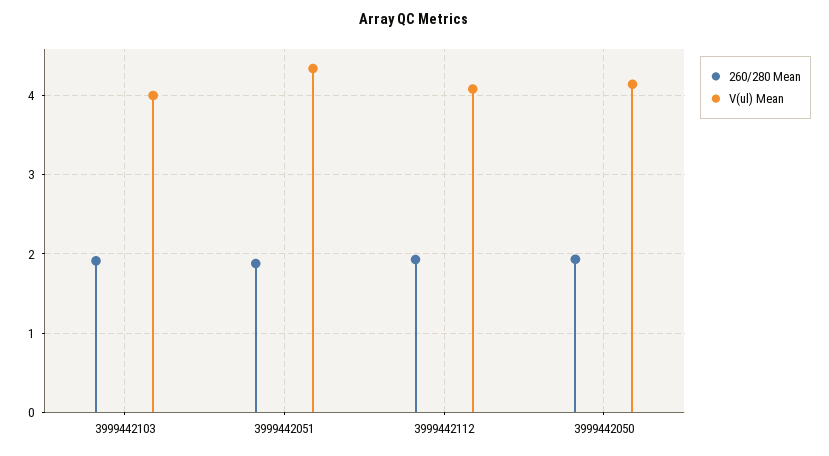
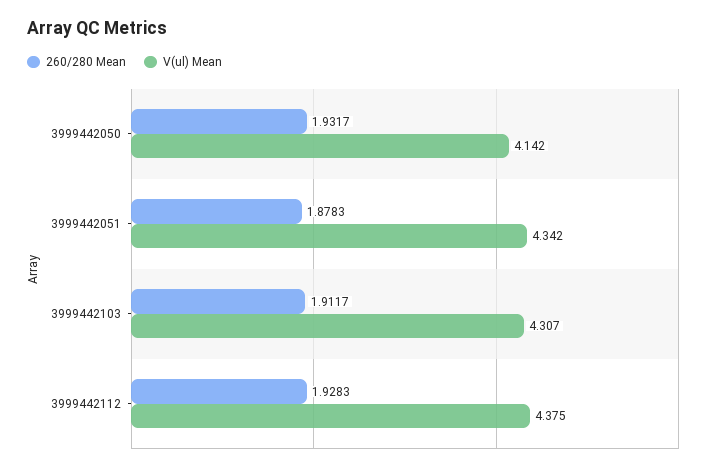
  {
    "260/280 Mean": {
      "3999442103": 1.9117,
      "3999442051": 1.8783,
      "3999442112": 1.9283,
      "3999442050": 1.9317
    },
    "V(ul) Mean": {
-     "3999442103": 4,
+     "3999442103": 4.307,
      "3999442051": 4.342,
-     "3999442112": 4.1,
+     "3999442112": 4.375,
      "3999442050": 4.142
    }
  }

